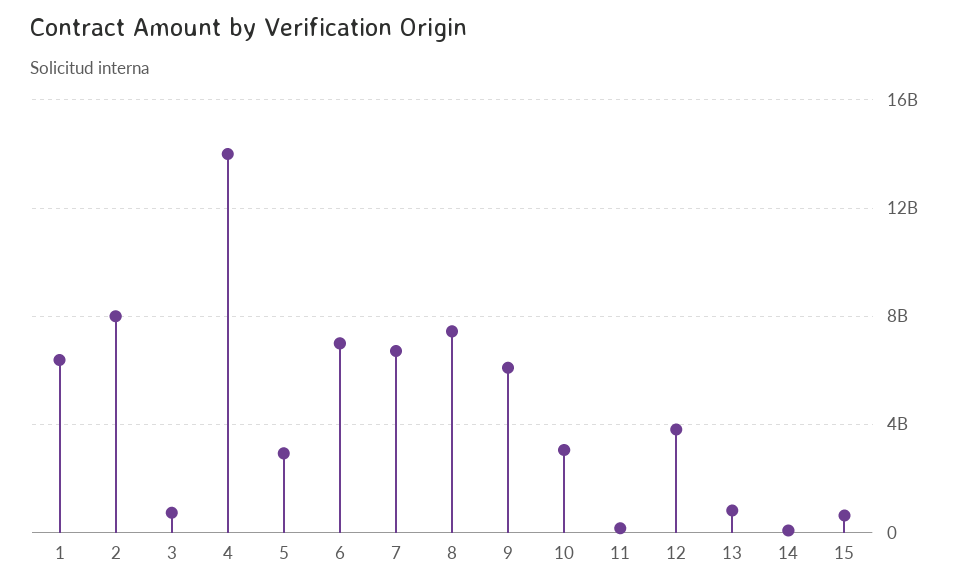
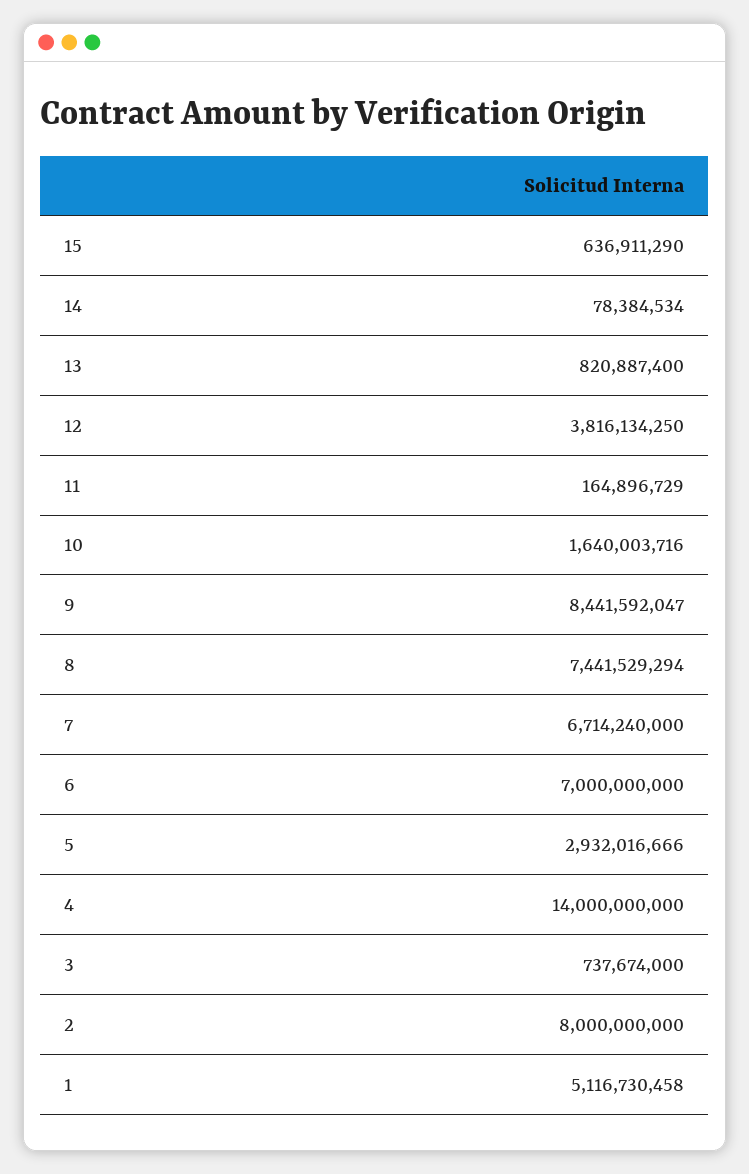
  {
-   "1": 6500000000,
+   "1": 5116730458,
    "2": 8000000000,
    "3": 737674000,
    "4": 14000000000,
    "5": 2932016666,
    "6": 7000000000,
    "7": 6714240000,
    "8": 7441529294,
-   "9": 6000000000,
+   "9": 8441592047,
-   "10": 3000000000,
+   "10": 1640003716,
    "11": 164896729,
    "12": 3816134250,
    "13": 820887400,
    "14": 78384534,
    "15": 636911290
  }

